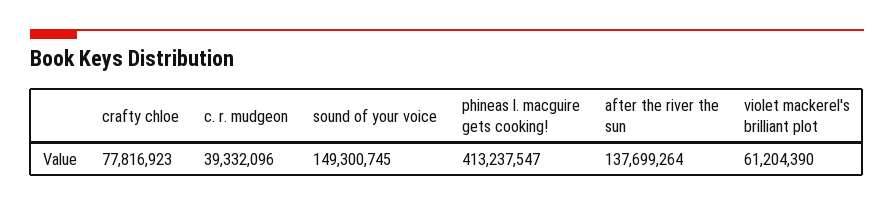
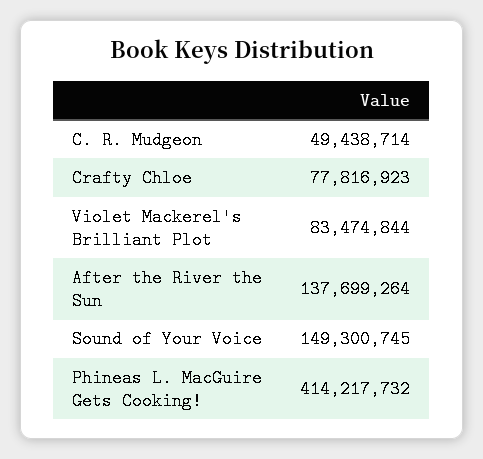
  {
    "crafty chloe": 77816923,
-   "c. r. mudgeon": 39332096,
+   "c. r. mudgeon": 49438714,
    "sound of your voice": 149300745,
-   "phineas l. macguire gets cooking!": 413237547,
+   "phineas l. macguire gets cooking!": 414217732,
    "after the river the sun": 137699264,
-   "violet mackerel's brilliant plot": 61204390
+   "violet mackerel's brilliant plot": 83474844
  }

